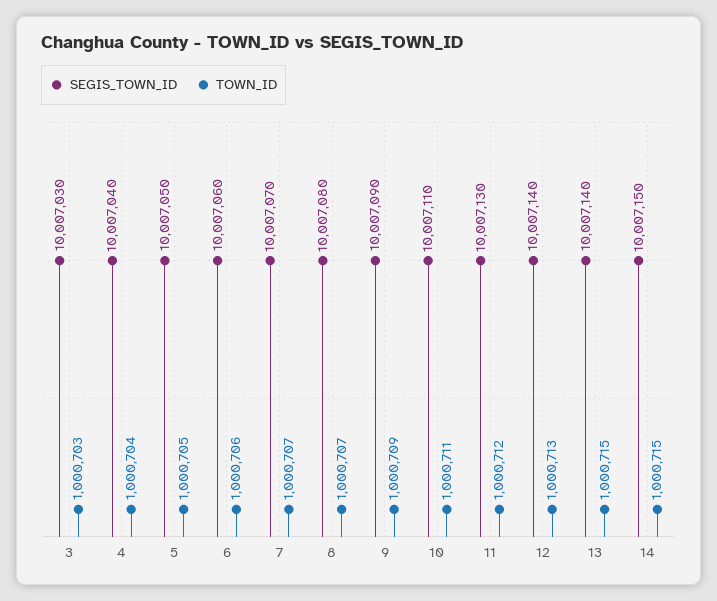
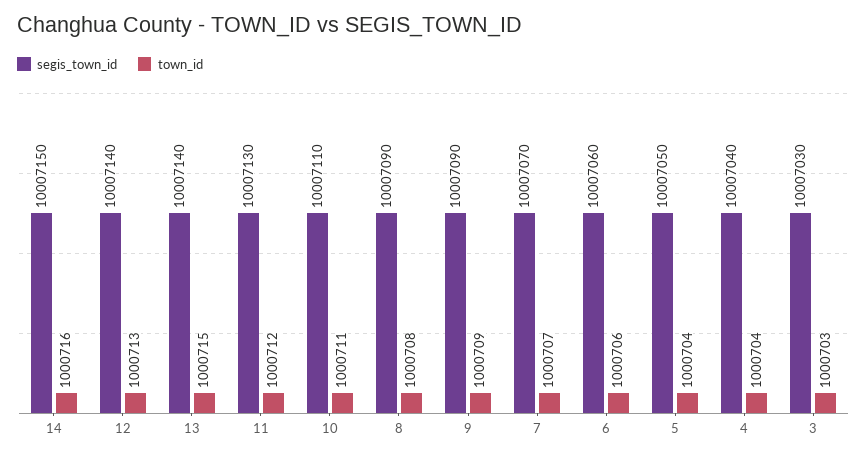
  {
    "SEGIS_TOWN_ID": {
      "3": 10007030,
      "4": 10007040,
      "5": 10007050,
      "6": 10007060,
      "7": 10007070,
-     "8": 10007080,
+     "8": 10007090,
      "9": 10007090,
      "10": 10007110,
      "11": 10007130,
      "12": 10007140,
      "13": 10007140,
      "14": 10007150
    },
    "TOWN_ID": {
      "3": 1000703,
      "4": 1000704,
-     "5": 1000705,
+     "5": 1000704,
      "6": 1000706,
      "7": 1000707,
-     "8": 1000707,
+     "8": 1000708,
      "9": 1000709,
      "10": 1000711,
      "11": 1000712,
      "12": 1000713,
      "13": 1000715,
-     "14": 1000715
+     "14": 1000716
    }
  }

